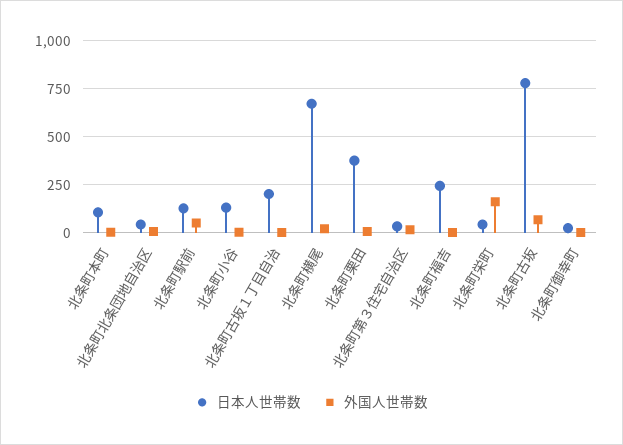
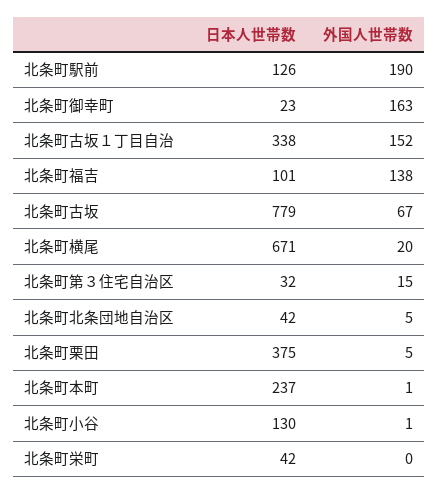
  {
    "日本人世帯数": {
-     "北条町本町": 100,
+     "北条町本町": 237,
      "北条町北条団地自治区": 42,
      "北条町駅前": 126,
      "北条町小谷": 130,
-     "北条町古坂１丁目自治": 200,
+     "北条町古坂１丁目自治": 338,
      "北条町横尾": 671,
      "北条町栗田": 375,
      "北条町第３住宅自治区": 32,
-     "北条町福吉": 250,
+     "北条町福吉": 101,
      "北条町栄町": 42,
      "北条町古坂": 779,
      "北条町御幸町": 23
    },
    "外国人世帯数": {
      "北条町本町": 1,
      "北条町北条団地自治区": 5,
-     "北条町駅前": 50,
+     "北条町駅前": 190,
      "北条町小谷": 1,
-     "北条町古坂１丁目自治": 0,
+     "北条町古坂１丁目自治": 152,
      "北条町横尾": 20,
      "北条町栗田": 5,
      "北条町第３住宅自治区": 15,
-     "北条町福吉": 0,
+     "北条町福吉": 138,
-     "北条町栄町": 150,
+     "北条町栄町": 0,
      "北条町古坂": 67,
-     "北条町御幸町": 0
+     "北条町御幸町": 163
    }
  }

